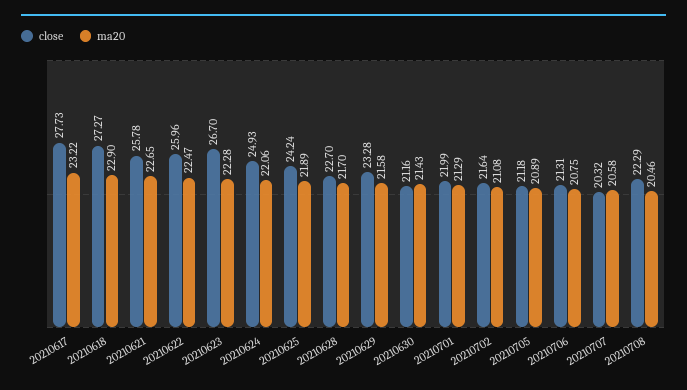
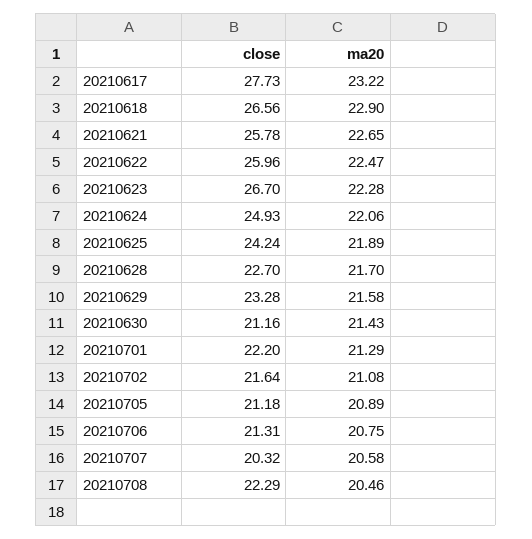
  {
    "close": {
      "20210617": 27.73,
-     "20210618": 27.27,
+     "20210618": 26.56,
      "20210621": 25.78,
      "20210622": 25.96,
      "20210623": 26.7,
      "20210624": 24.93,
      "20210625": 24.24,
      "20210628": 22.7,
      "20210629": 23.28,
      "20210630": 21.16,
-     "20210701": 21.99,
+     "20210701": 22.2,
      "20210702": 21.64,
      "20210705": 21.18,
      "20210706": 21.31,
      "20210707": 20.32,
      "20210708": 22.29
    },
    "ma20": {
      "20210617": 23.22,
      "20210618": 22.9,
      "20210621": 22.65,
      "20210622": 22.47,
      "20210623": 22.28,
      "20210624": 22.06,
      "20210625": 21.89,
      "20210628": 21.7,
      "20210629": 21.58,
      "20210630": 21.43,
      "20210701": 21.29,
      "20210702": 21.08,
      "20210705": 20.89,
      "20210706": 20.75,
      "20210707": 20.58,
      "20210708": 20.46
    }
  }

